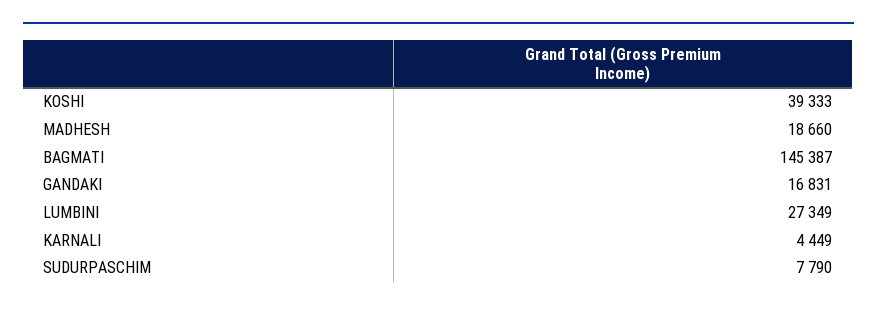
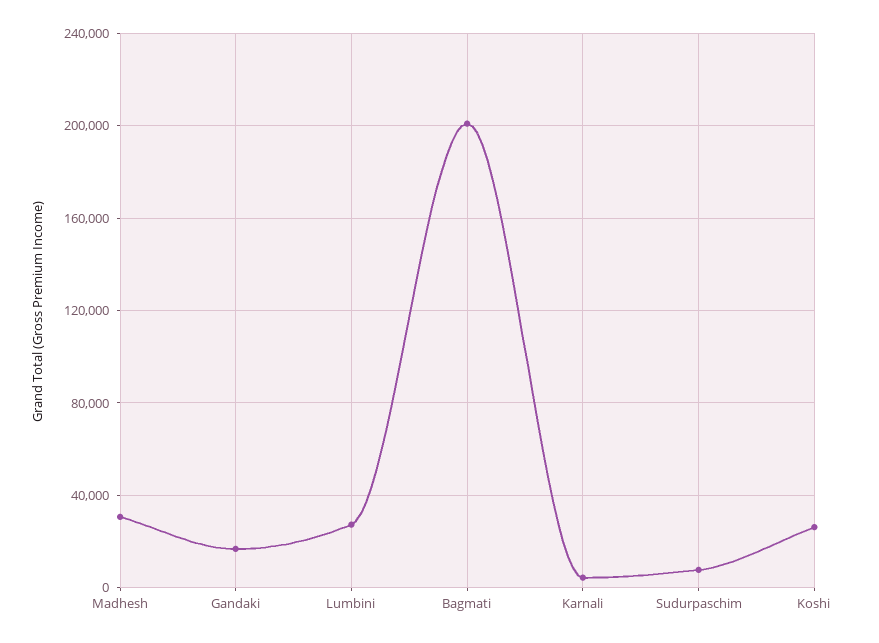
  {
-   "KOSHI": 39333,
+   "KOSHI": 25000,
-   "MADHESH": 18660,
+   "MADHESH": 30000,
-   "BAGMATI": 145387,
+   "BAGMATI": 200000,
    "GANDAKI": 16831,
    "LUMBINI": 27349,
    "KARNALI": 4449,
    "SUDURPASCHIM": 7790
  }

